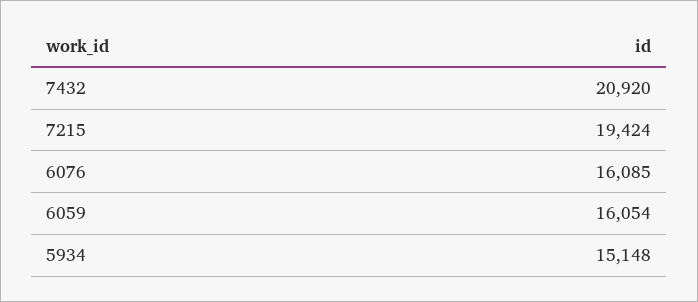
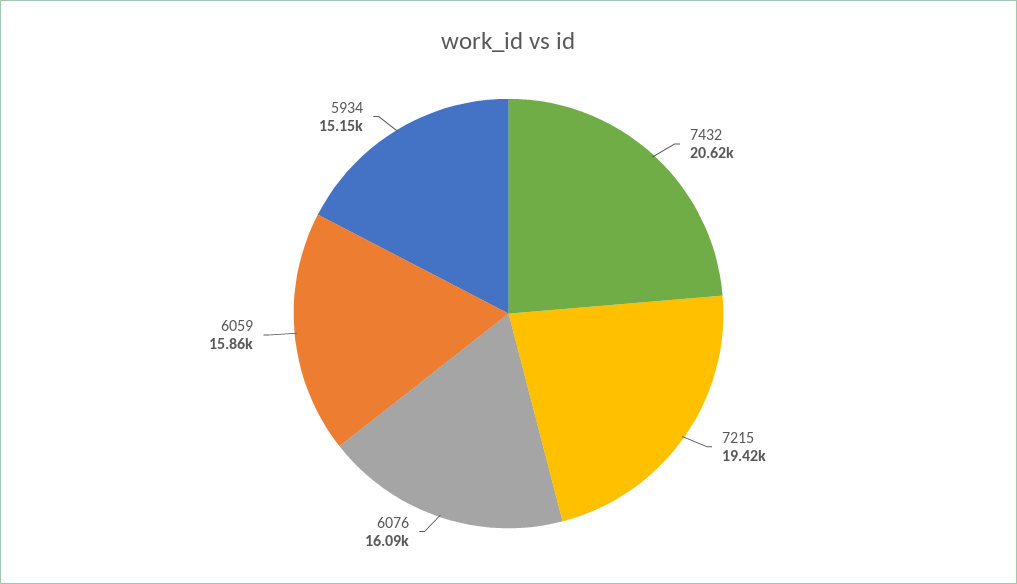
  {
-   "7432": 20920,
+   "7432": 20620,
    "7215": 19424,
    "6076": 16085,
-   "6059": 16054,
+   "6059": 15860,
    "5934": 15148
  }

